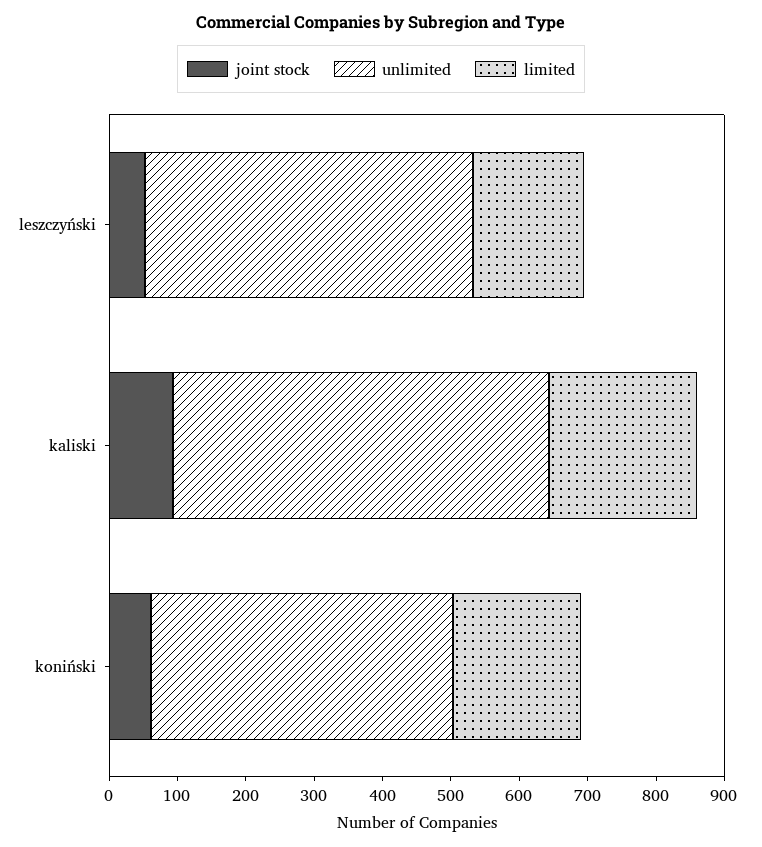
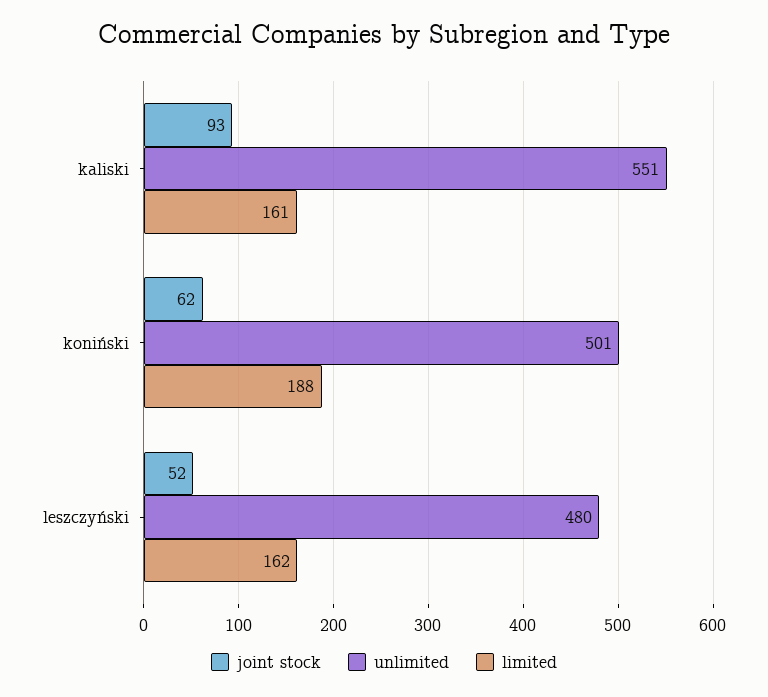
  {
    "joint stock": {
      "leszczyński": 52,
      "kaliski": 93,
      "koniński": 62
    },
    "unlimited": {
      "leszczyński": 480,
      "kaliski": 551,
-     "koniński": 440
+     "koniński": 501
    },
    "limited": {
      "leszczyński": 162,
-     "kaliski": 220,
+     "kaliski": 161,
      "koniński": 188
    }
  }

